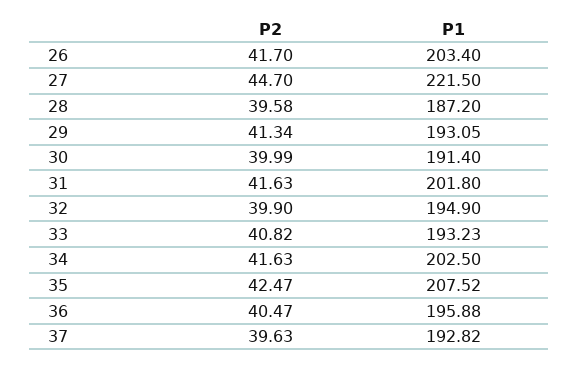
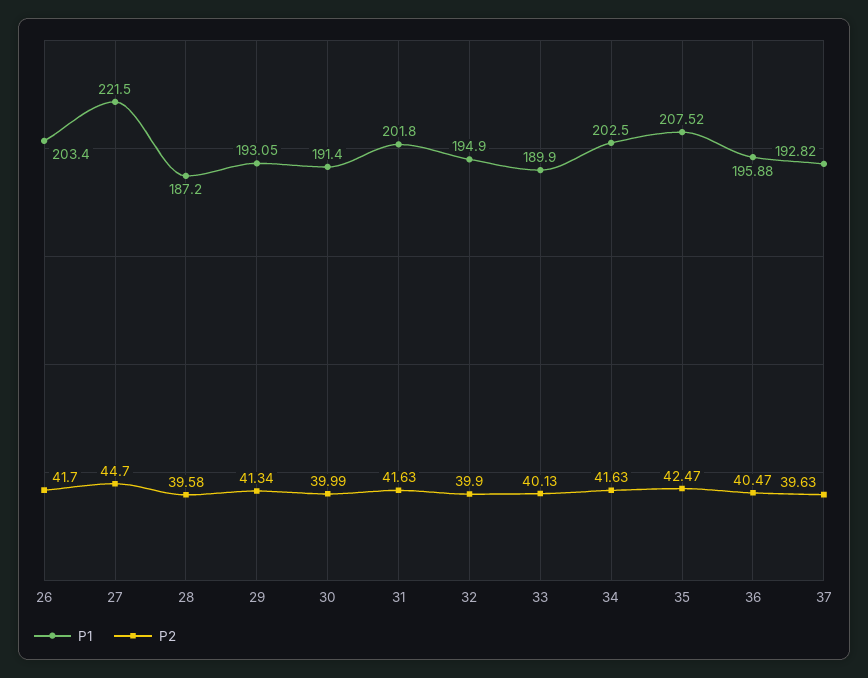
  {
    "P2": {
      "26": 41.7,
      "27": 44.7,
      "28": 39.58,
      "29": 41.34,
      "30": 39.99,
      "31": 41.63,
      "32": 39.9,
-     "33": 40.82,
+     "33": 40.13,
      "34": 41.63,
      "35": 42.47,
      "36": 40.47,
      "37": 39.63
    },
    "P1": {
      "26": 203.4,
      "27": 221.5,
      "28": 187.2,
      "29": 193.05,
      "30": 191.4,
      "31": 201.8,
      "32": 194.9,
-     "33": 193.23,
+     "33": 189.9,
      "34": 202.5,
      "35": 207.52,
      "36": 195.88,
      "37": 192.82
    }
  }

